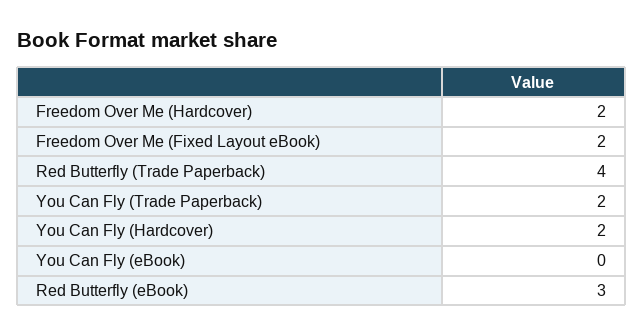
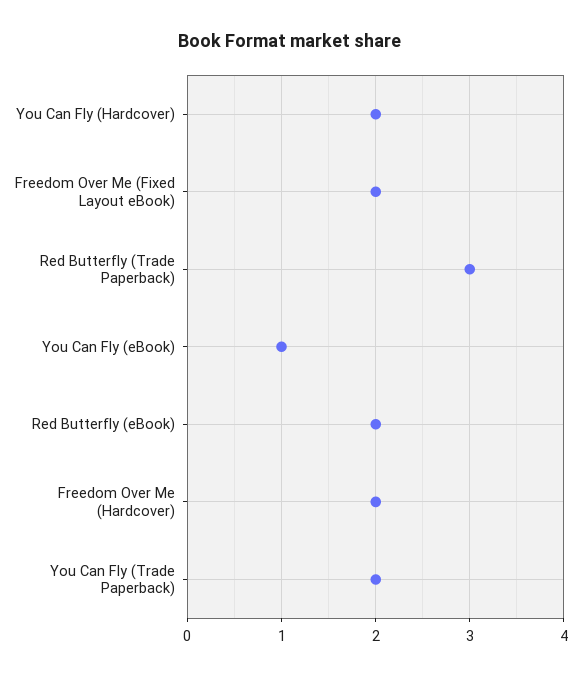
  {
    "Freedom Over Me (Hardcover)": 2,
    "Freedom Over Me (Fixed Layout eBook)": 2,
-   "Red Butterfly (Trade Paperback)": 4,
+   "Red Butterfly (Trade Paperback)": 3,
    "You Can Fly (Trade Paperback)": 2,
    "You Can Fly (Hardcover)": 2,
-   "You Can Fly (eBook)": 0,
+   "You Can Fly (eBook)": 1,
-   "Red Butterfly (eBook)": 3
+   "Red Butterfly (eBook)": 2
  }

